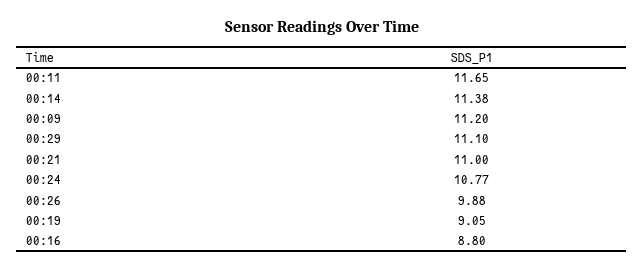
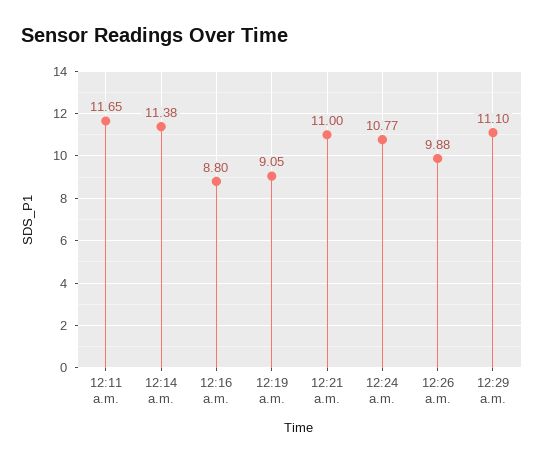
  {
    "00:11": 11.65,
    "00:14": 11.38,
-   "00:09": 11.2,
    "00:29": 11.1,
    "00:21": 11,
    "00:24": 10.77,
    "00:26": 9.88,
    "00:19": 9.05,
    "00:16": 8.8
  }

